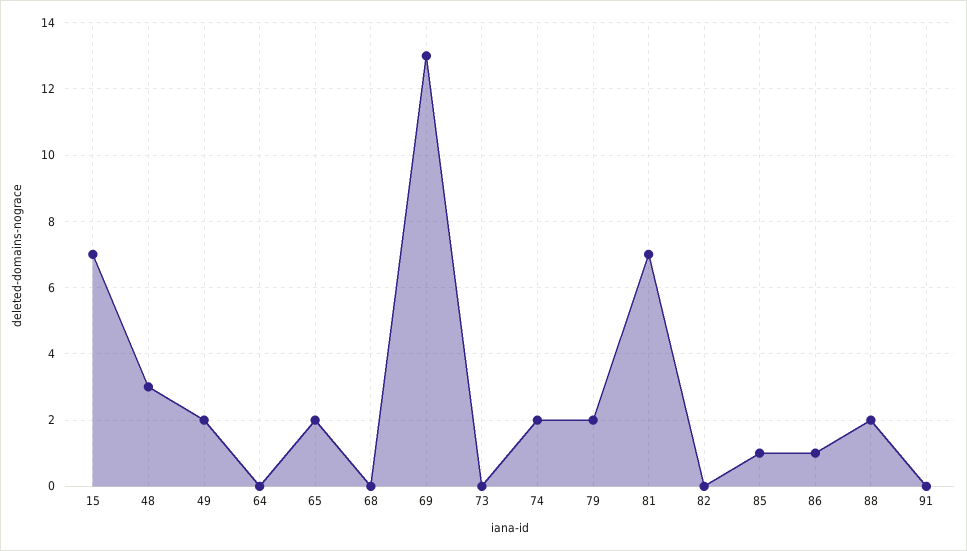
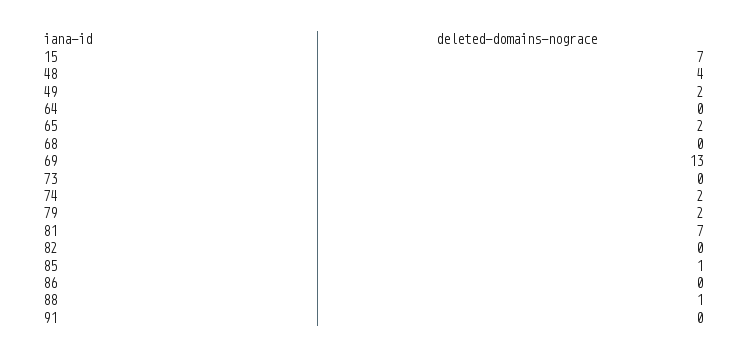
  {
    "15": 7,
-   "48": 3,
+   "48": 4,
    "49": 2,
    "64": 0,
    "65": 2,
    "68": 0,
    "69": 13,
    "73": 0,
    "74": 2,
    "79": 2,
    "81": 7,
    "82": 0,
    "85": 1,
-   "86": 1,
+   "86": 0,
-   "88": 2,
+   "88": 1,
    "91": 0
  }

